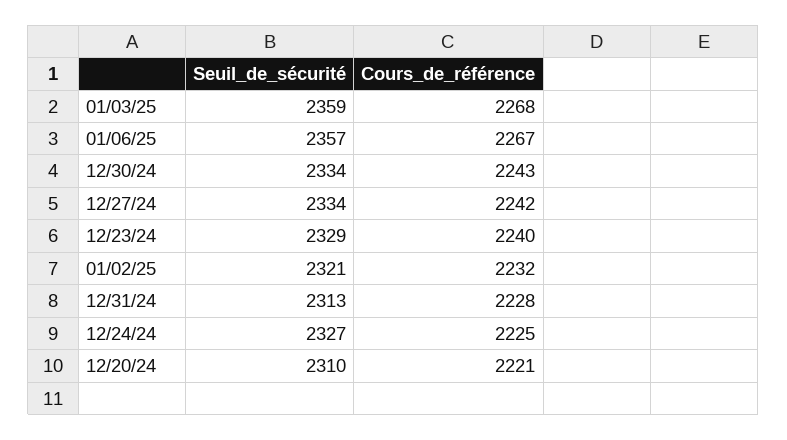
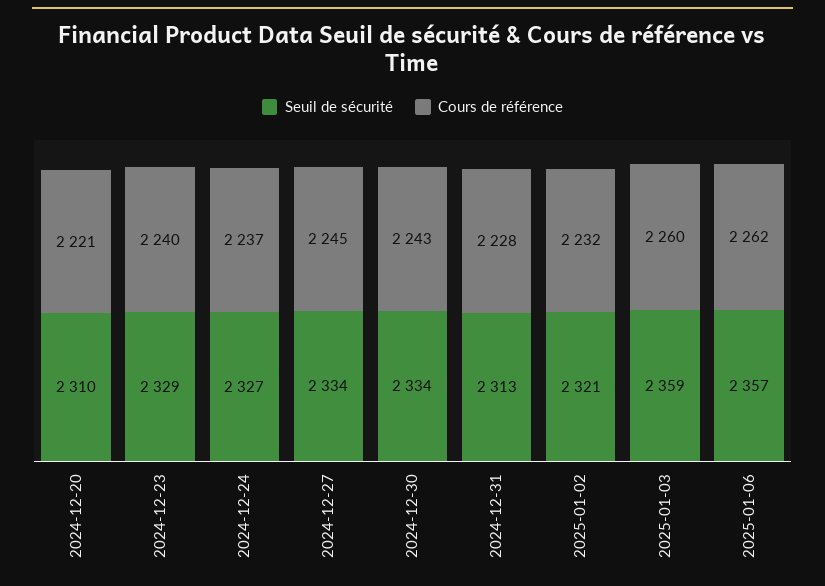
  {
    "Seuil_de_sécurité": {
      "01/03/25": 2359,
      "01/06/25": 2357,
      "12/30/24": 2334,
      "12/27/24": 2334,
      "12/23/24": 2329,
      "01/02/25": 2321,
      "12/31/24": 2313,
      "12/24/24": 2327,
      "12/20/24": 2310
    },
    "Cours_de_référence": {
-     "01/03/25": 2268,
+     "01/03/25": 2260,
-     "01/06/25": 2267,
+     "01/06/25": 2262,
      "12/30/24": 2243,
-     "12/27/24": 2242,
+     "12/27/24": 2245,
      "12/23/24": 2240,
      "01/02/25": 2232,
      "12/31/24": 2228,
-     "12/24/24": 2225,
+     "12/24/24": 2237,
      "12/20/24": 2221
    }
  }

